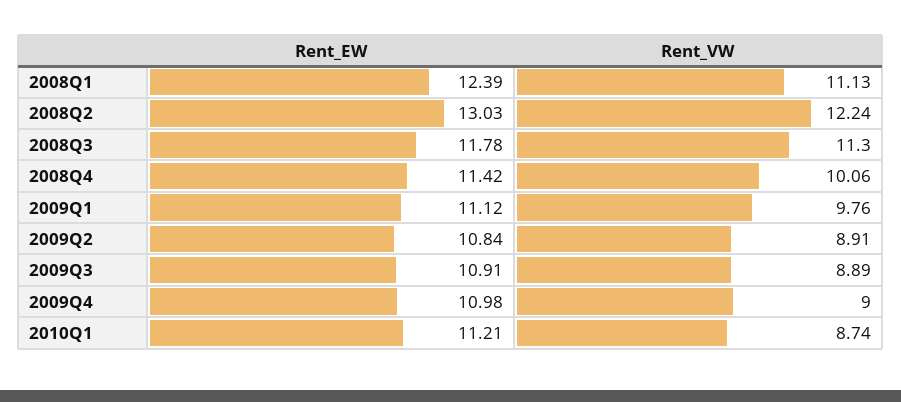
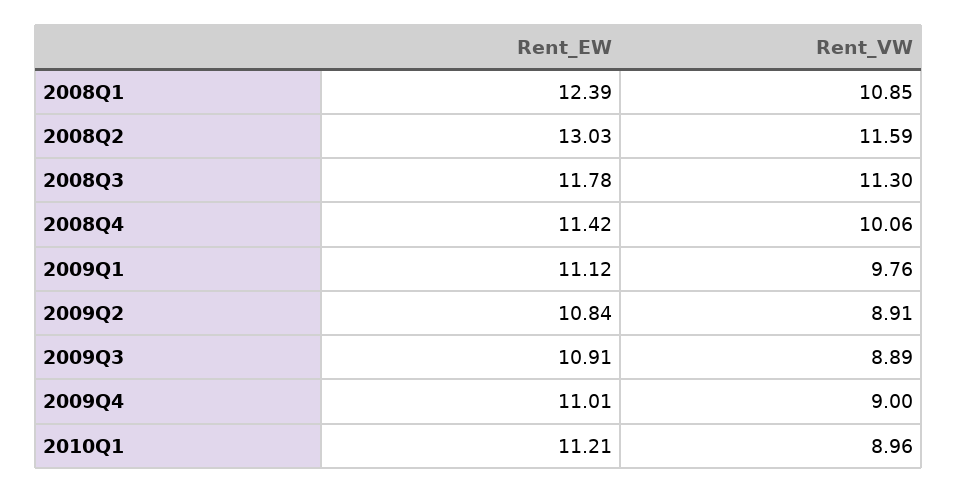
  {
    "Rent_EW": {
      "2008Q1": 12.39,
      "2008Q2": 13.03,
      "2008Q3": 11.78,
      "2008Q4": 11.42,
      "2009Q1": 11.12,
      "2009Q2": 10.84,
      "2009Q3": 10.91,
-     "2009Q4": 10.98,
+     "2009Q4": 11.01,
      "2010Q1": 11.21
    },
    "Rent_VW": {
-     "2008Q1": 11.13,
+     "2008Q1": 10.85,
-     "2008Q2": 12.24,
+     "2008Q2": 11.59,
      "2008Q3": 11.3,
      "2008Q4": 10.06,
      "2009Q1": 9.76,
      "2009Q2": 8.91,
      "2009Q3": 8.89,
      "2009Q4": 9,
-     "2010Q1": 8.74
+     "2010Q1": 8.96
    }
  }

